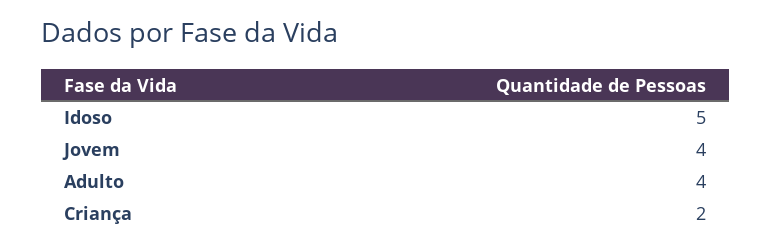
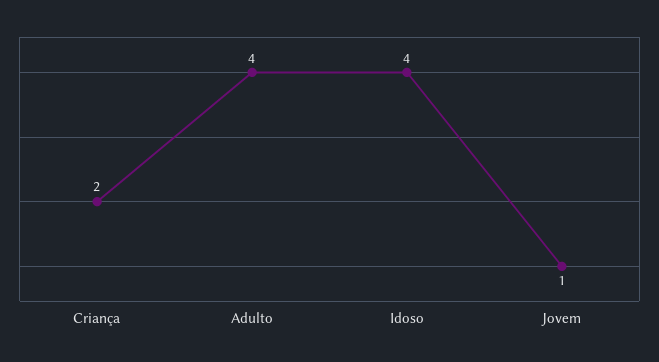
  {
-   "Idoso": 5,
+   "Idoso": 4,
-   "Jovem": 4,
+   "Jovem": 1,
    "Adulto": 4,
    "Criança": 2
  }

